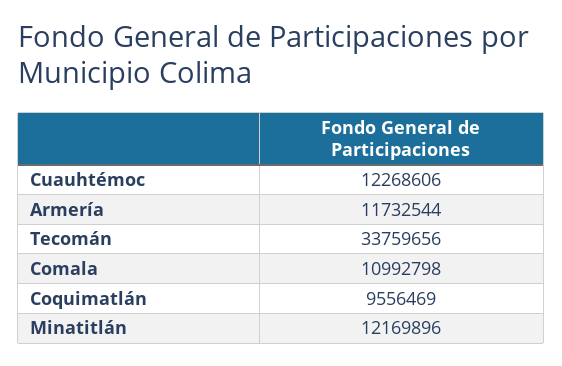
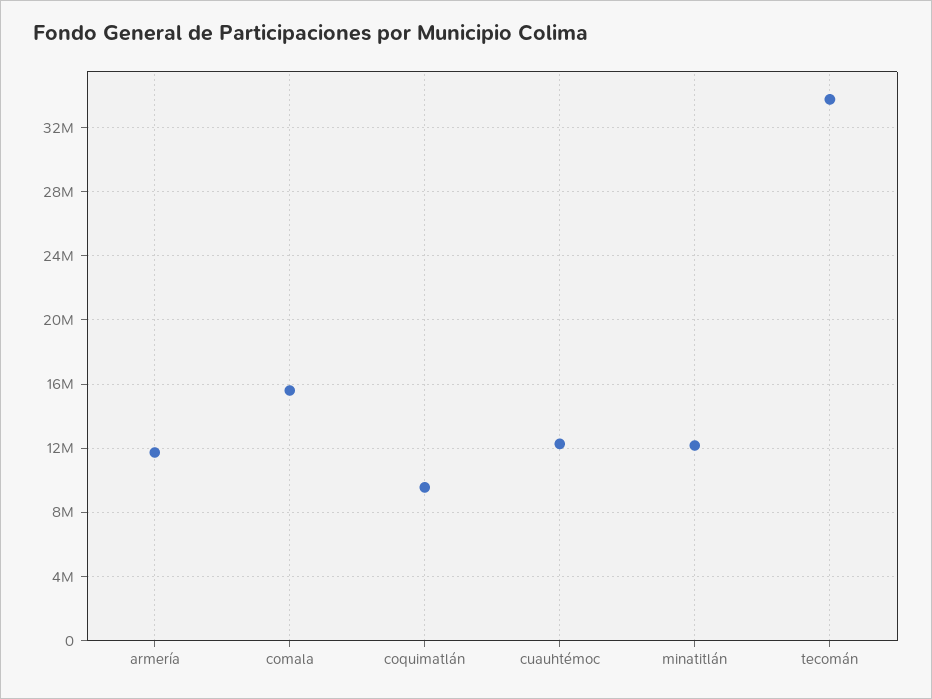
  {
    "Cuauhtémoc": 12268606,
    "Armería": 11732544,
    "Tecomán": 33759656,
-   "Comala": 10992798,
+   "Comala": 15500000,
    "Coquimatlán": 9556469,
    "Minatitlán": 12169896
  }

